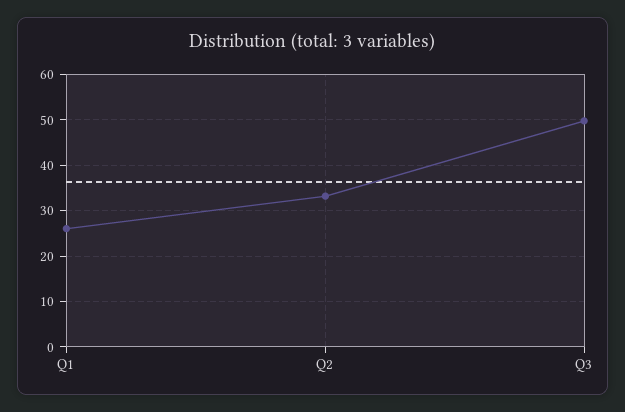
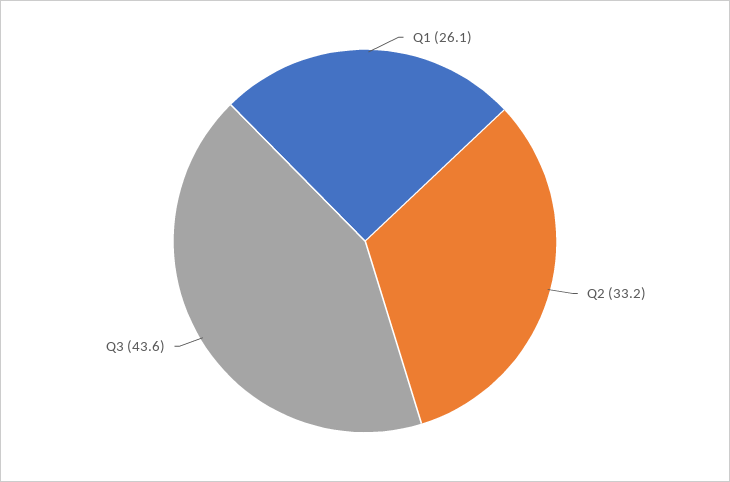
  {
    "Q1": 26.1,
    "Q2": 33.2,
-   "Q3": 50
+   "Q3": 43.6
  }

